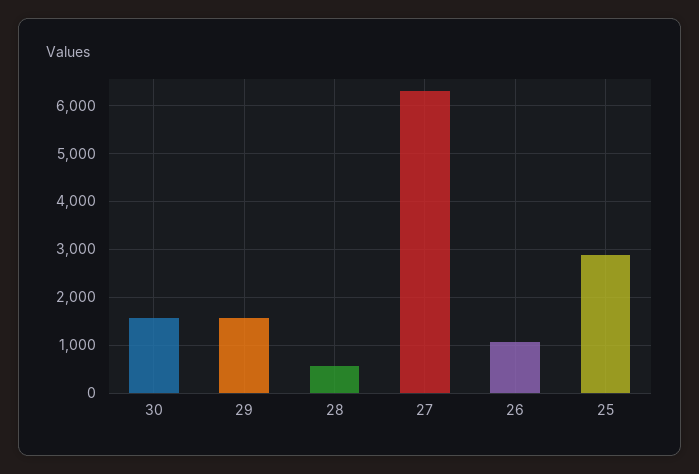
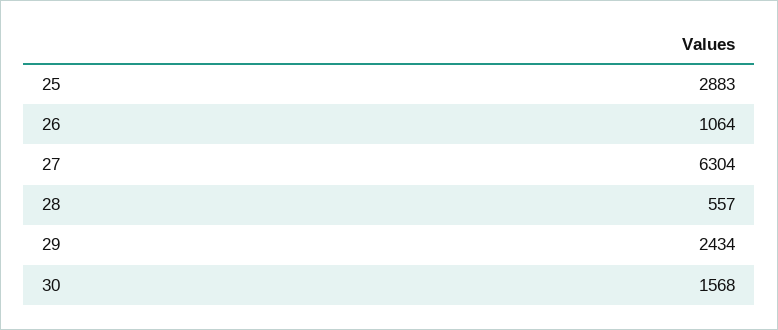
  {
    "30": 1568,
-   "29": 1600,
+   "29": 2434,
    "28": 557,
    "27": 6304,
    "26": 1064,
    "25": 2883
  }

